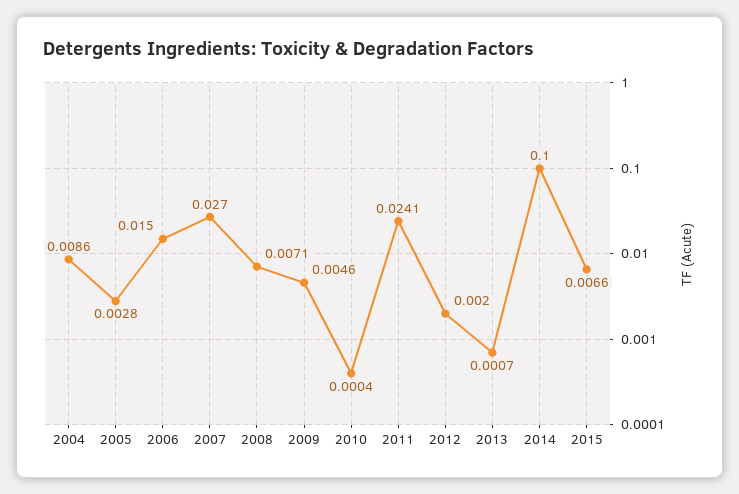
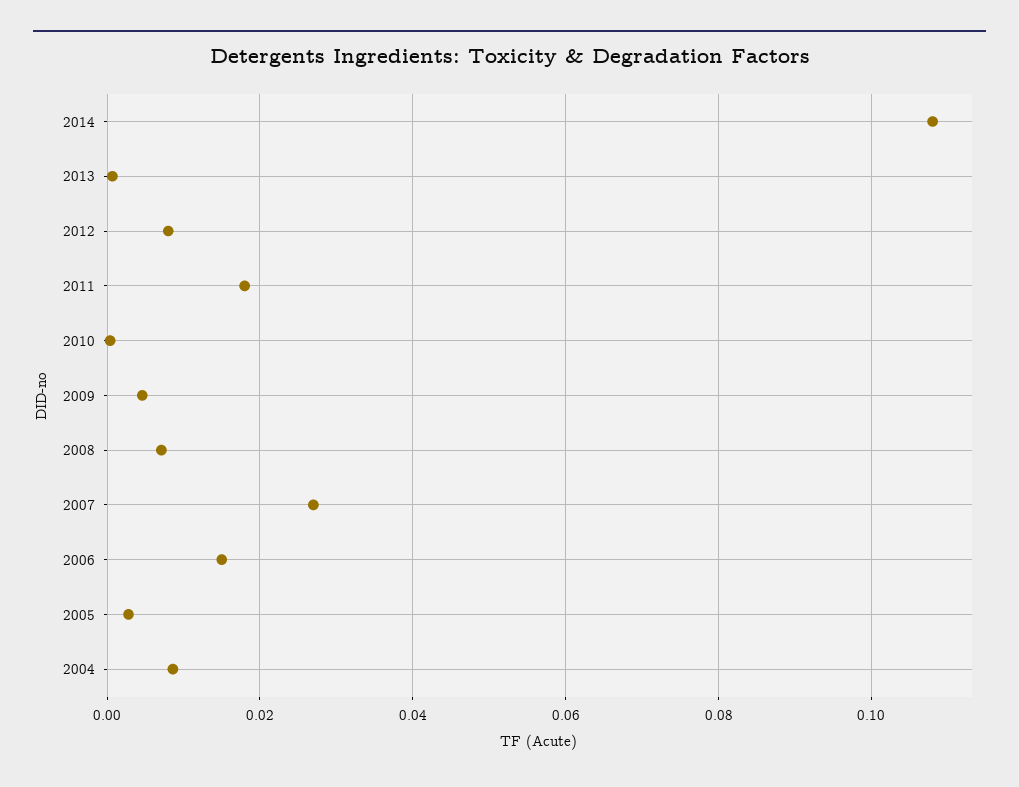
  {
    "2004": 0.0086,
    "2005": 0.0028,
    "2006": 0.015,
    "2007": 0.027,
    "2008": 0.0071,
    "2009": 0.0046,
    "2010": 0.0004,
-   "2011": 0.0241,
+   "2011": 0.018,
-   "2012": 0.002,
+   "2012": 0.008,
    "2013": 0.0007,
-   "2014": 0.1,
+   "2014": 0.108
-   "2015": 0.0066
  }

